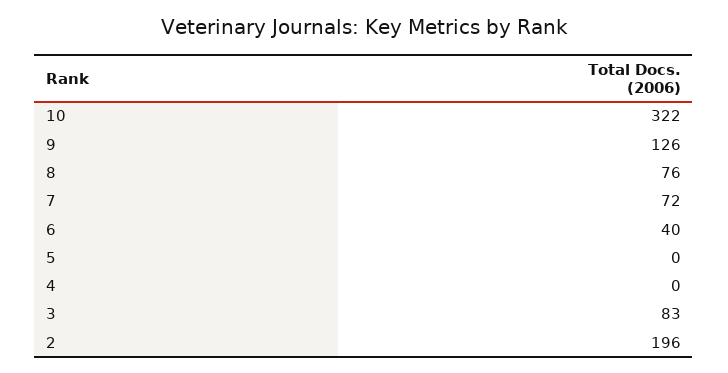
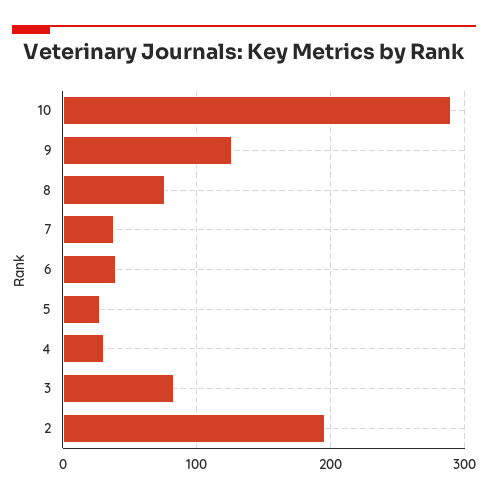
  {
-   "10": 322,
+   "10": 290,
    "9": 126,
    "8": 76,
-   "7": 72,
+   "7": 40,
    "6": 40,
-   "5": 0,
+   "5": 30,
-   "4": 0,
+   "4": 30,
    "3": 83,
    "2": 196
  }

